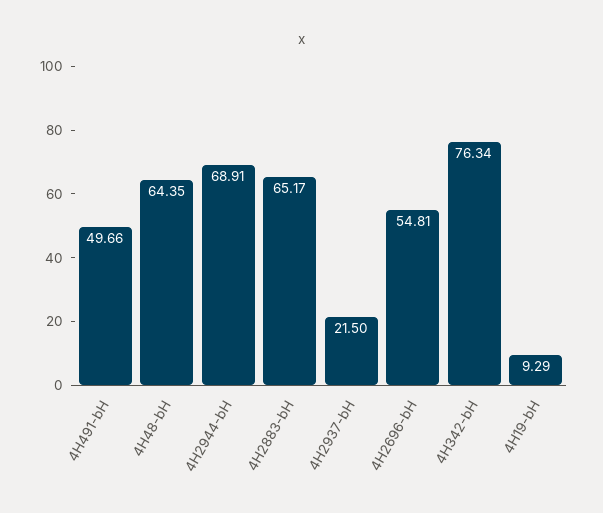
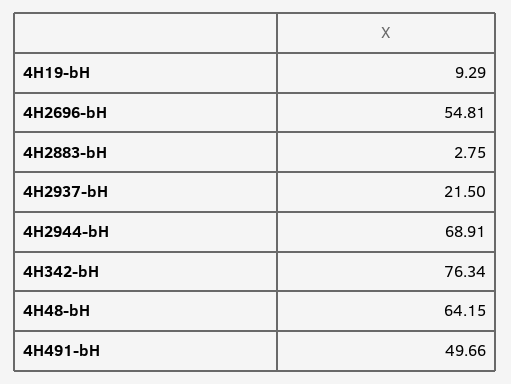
  {
    "4H491-bH": 49.66,
-   "4H48-bH": 64.35,
+   "4H48-bH": 64.15,
    "4H2944-bH": 68.91,
-   "4H2883-bH": 65.17,
+   "4H2883-bH": 2.75,
    "4H2937-bH": 21.5,
    "4H2696-bH": 54.81,
    "4H342-bH": 76.34,
    "4H19-bH": 9.29
  }

